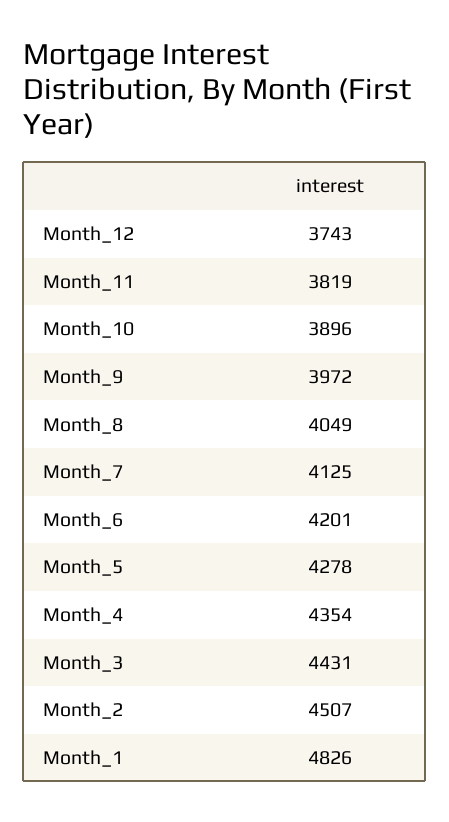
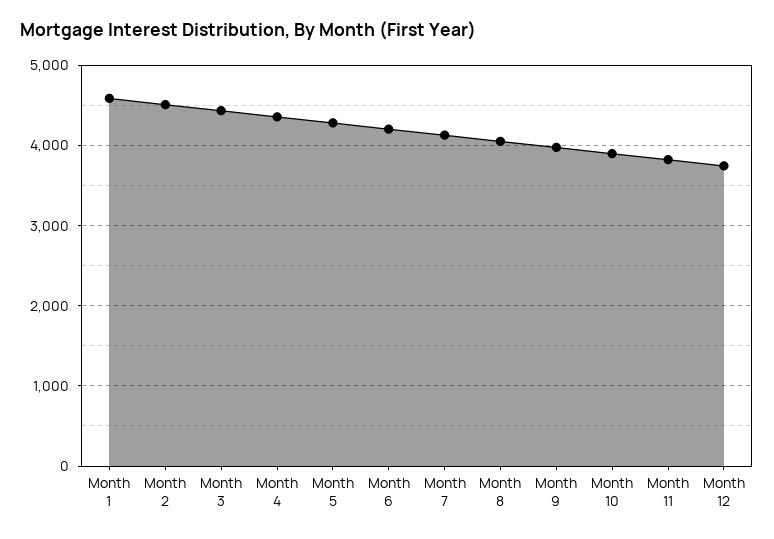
  {
    "Month_12": 3743,
    "Month_11": 3819,
    "Month_10": 3896,
    "Month_9": 3972,
    "Month_8": 4049,
    "Month_7": 4125,
    "Month_6": 4201,
    "Month_5": 4278,
    "Month_4": 4354,
    "Month_3": 4431,
    "Month_2": 4507,
-   "Month_1": 4826
+   "Month_1": 4600
  }

